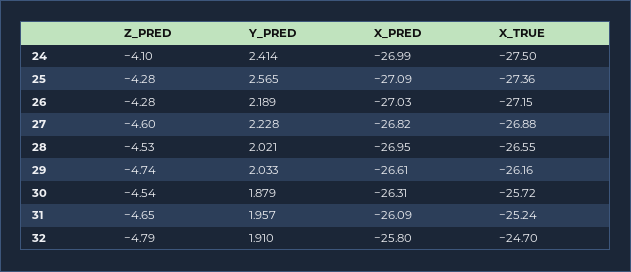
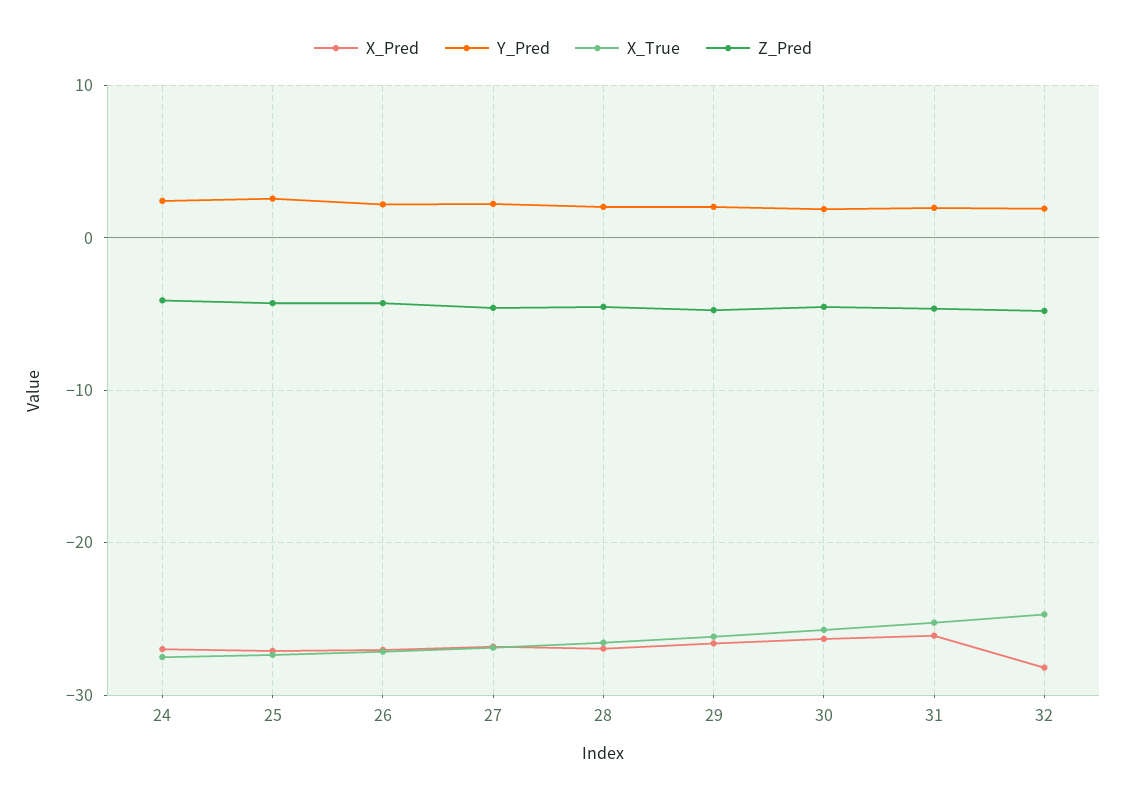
  {
    "Z_PRED": {
      "24": -4.1,
      "25": -4.28,
      "26": -4.28,
      "27": -4.6,
      "28": -4.53,
      "29": -4.74,
      "30": -4.54,
      "31": -4.65,
      "32": -4.79
    },
    "Y_PRED": {
      "24": 2.414,
      "25": 2.565,
      "26": 2.189,
      "27": 2.228,
      "28": 2.021,
      "29": 2.033,
      "30": 1.879,
      "31": 1.957,
      "32": 1.91
    },
    "X_PRED": {
      "24": -26.99,
      "25": -27.09,
      "26": -27.03,
      "27": -26.82,
      "28": -26.95,
      "29": -26.61,
      "30": -26.31,
      "31": -26.09,
-     "32": -25.8
+     "32": -28
    },
    "X_TRUE": {
      "24": -27.5,
      "25": -27.36,
      "26": -27.15,
      "27": -26.88,
      "28": -26.55,
      "29": -26.16,
      "30": -25.72,
      "31": -25.24,
      "32": -24.7
    }
  }

